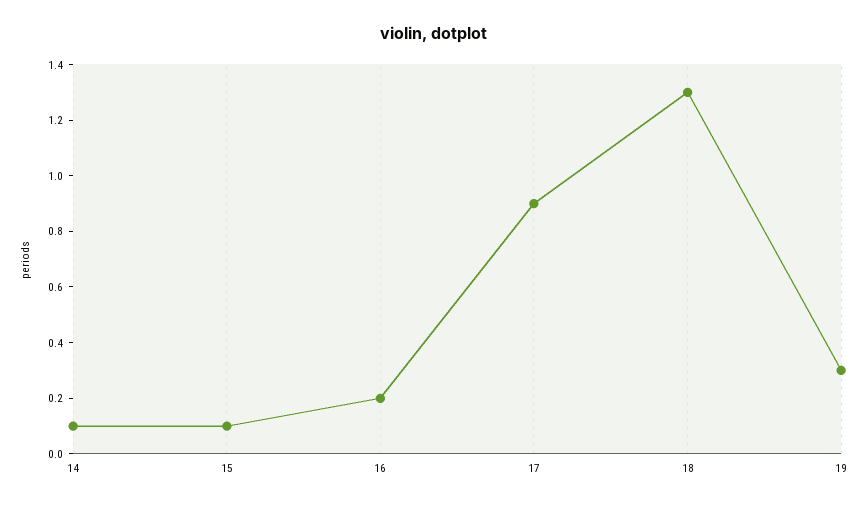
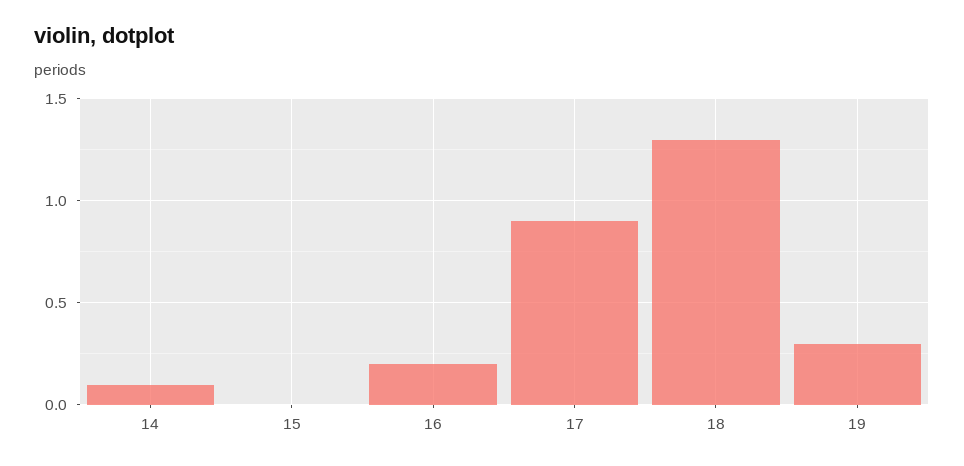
  {
    "14": 0.1,
-   "15": 0.1,
+   "15": 0,
    "16": 0.2,
    "17": 0.9,
    "18": 1.3,
    "19": 0.3
  }

